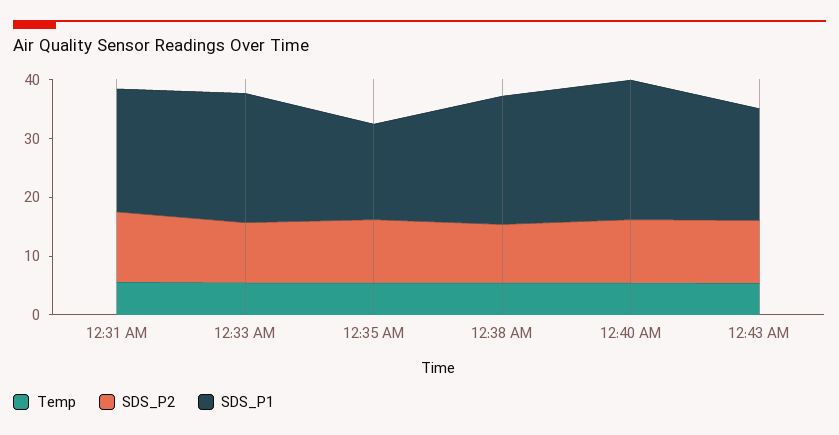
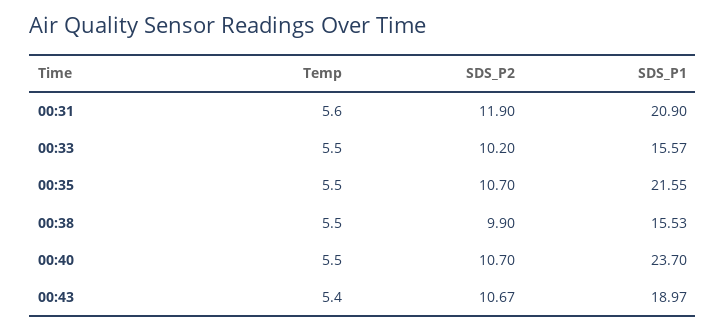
  {
    "Temp": {
      "12:31 AM": 5.6,
      "12:33 AM": 5.5,
      "12:35 AM": 5.5,
      "12:38 AM": 5.5,
      "12:40 AM": 5.5,
      "12:43 AM": 5.4
    },
    "SDS_P2": {
      "12:31 AM": 11.9,
      "12:33 AM": 10.2,
      "12:35 AM": 10.7,
      "12:38 AM": 9.9,
      "12:40 AM": 10.7,
      "12:43 AM": 10.67
    },
    "SDS_P1": {
      "12:31 AM": 20.9,
-     "12:33 AM": 22,
+     "12:33 AM": 15.57,
-     "12:35 AM": 16,
+     "12:35 AM": 21.55,
-     "12:38 AM": 22,
+     "12:38 AM": 15.53,
      "12:40 AM": 23.7,
      "12:43 AM": 18.97
    }
  }

